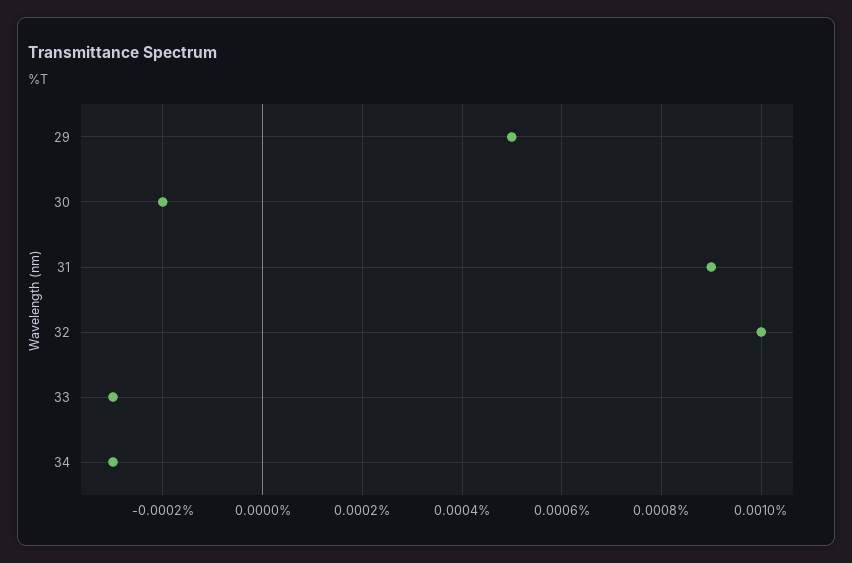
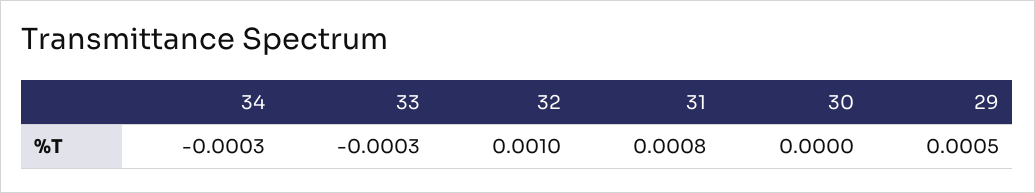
  {
    "29": 0.0005,
-   "30": -0.0002,
+   "30": 0,
-   "31": 0.0009,
+   "31": 0.0008,
    "32": 0.001,
    "33": -0.0003,
    "34": -0.0003
  }

